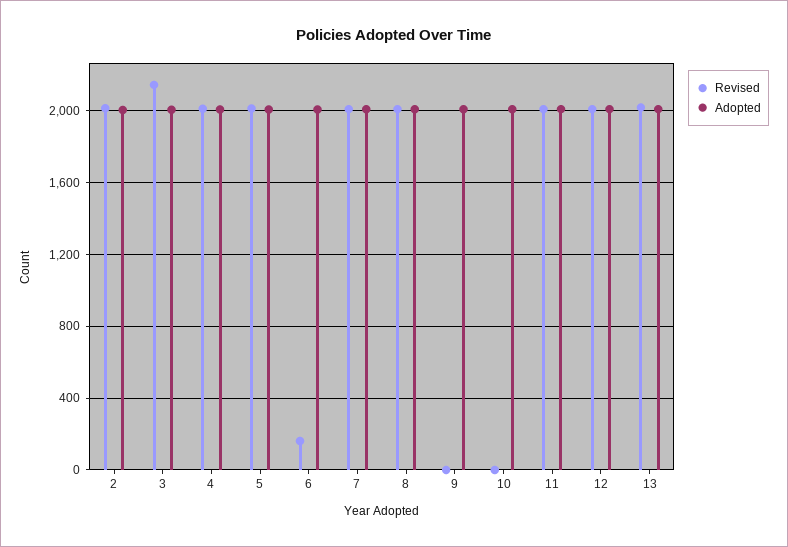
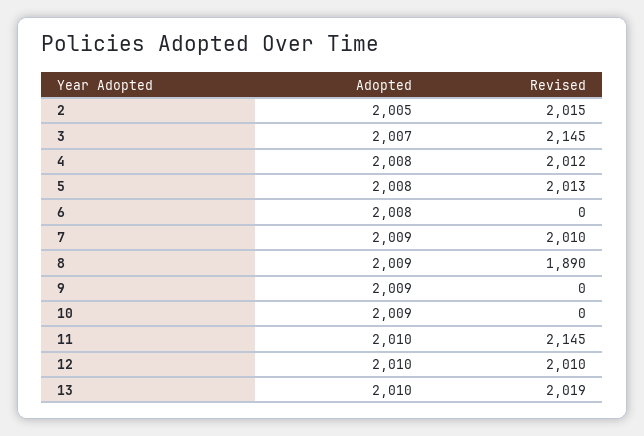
  {
    "Revised": {
      "2": 2015,
      "3": 2145,
      "4": 2012,
      "5": 2013,
-     "6": 150,
+     "6": 0,
      "7": 2010,
-     "8": 2000,
+     "8": 1890,
      "9": 0,
      "10": 0,
-     "11": 2000,
+     "11": 2145,
      "12": 2010,
      "13": 2019
    },
    "Adopted": {
      "2": 2005,
      "3": 2007,
      "4": 2008,
      "5": 2008,
      "6": 2008,
      "7": 2009,
      "8": 2009,
      "9": 2009,
      "10": 2009,
      "11": 2010,
      "12": 2010,
      "13": 2010
    }
  }

